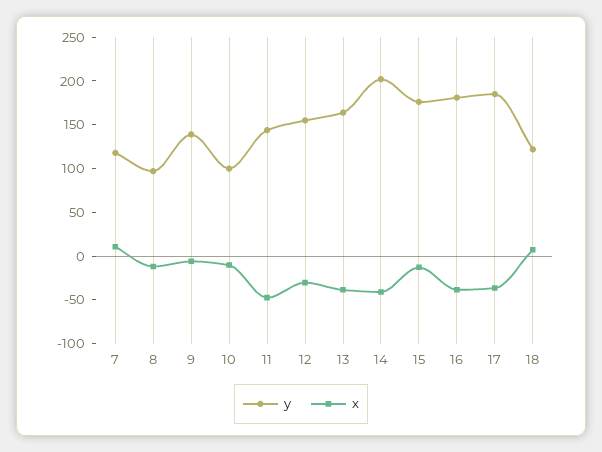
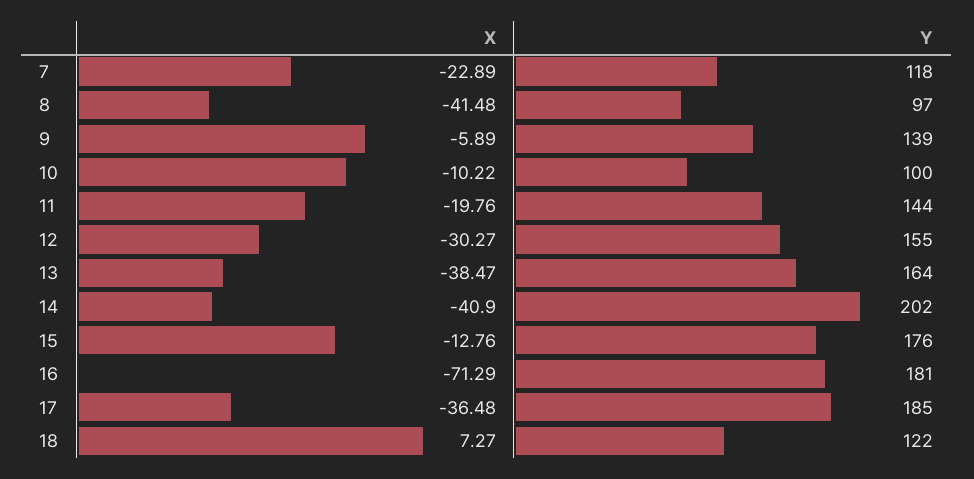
  {
    "y": {
      "7": 118,
      "8": 97,
      "9": 139,
      "10": 100,
      "11": 144,
      "12": 155,
      "13": 164,
      "14": 202,
      "15": 176,
      "16": 181,
      "17": 185,
      "18": 122
    },
    "x": {
-     "7": 10,
+     "7": -22.89,
-     "8": -10,
+     "8": -41.48,
      "9": -5.89,
      "10": -10.22,
-     "11": -50,
+     "11": -19.76,
      "12": -30.27,
      "13": -38.47,
      "14": -40.9,
      "15": -12.76,
-     "16": -40,
+     "16": -71.29,
      "17": -36.48,
      "18": 7.27
    }
  }

